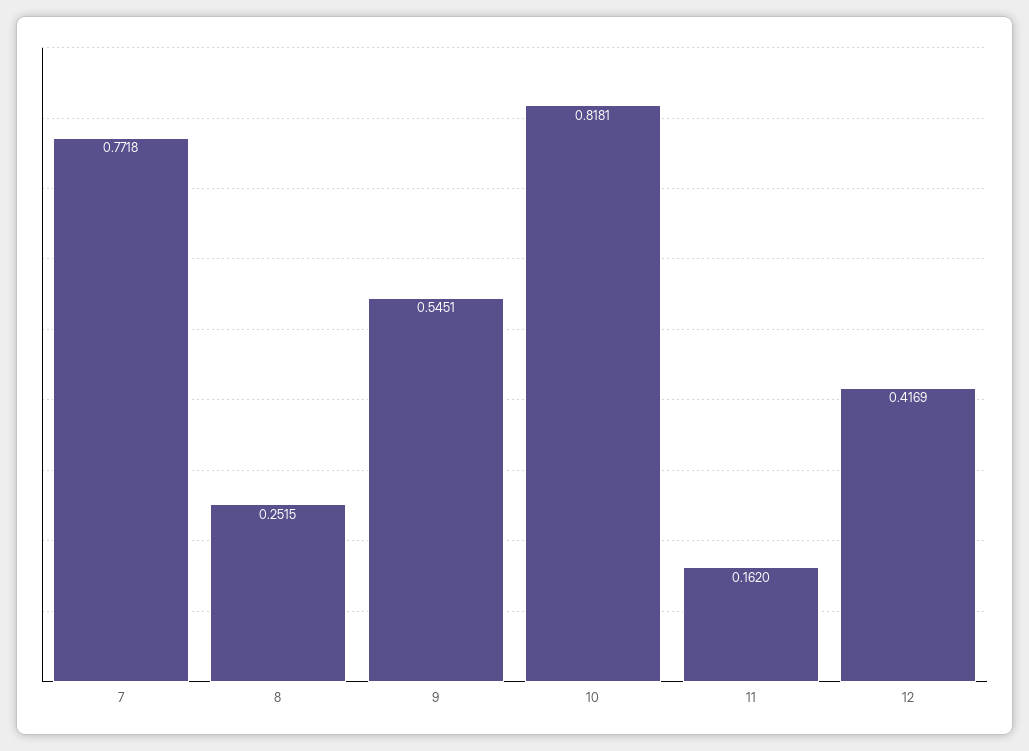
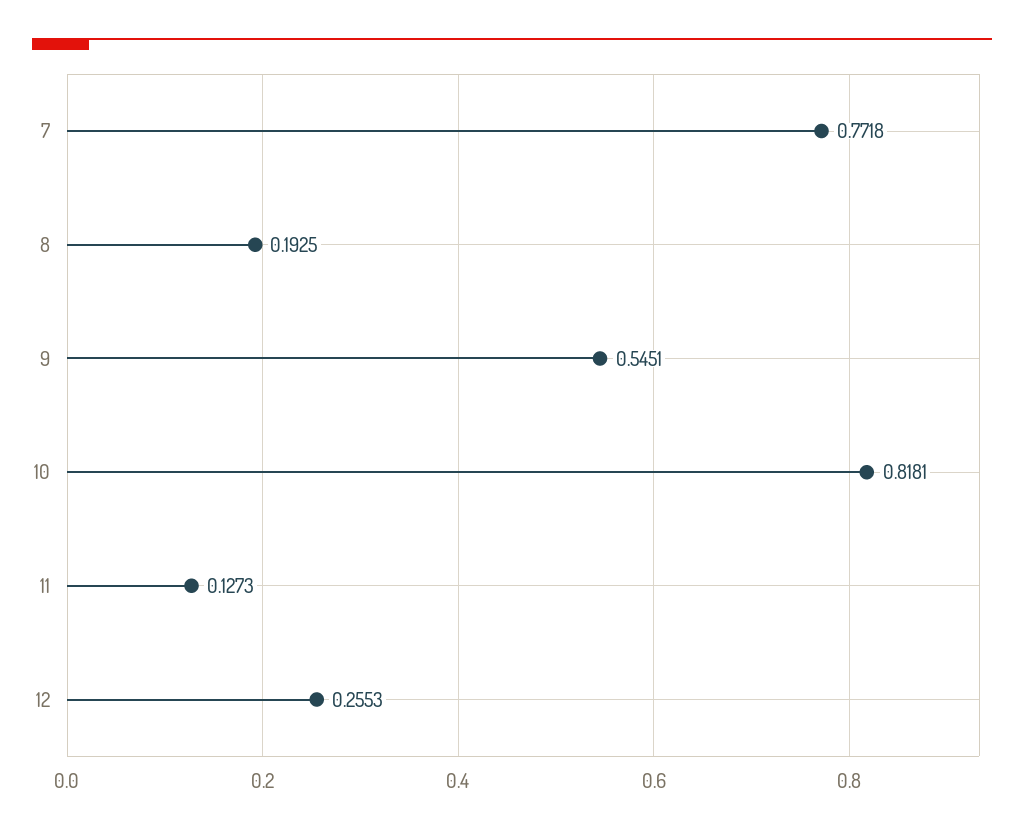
  {
    "7": 0.7718,
-   "8": 0.2515,
+   "8": 0.1925,
    "9": 0.5451,
    "10": 0.8181,
-   "11": 0.162,
+   "11": 0.1273,
-   "12": 0.4169
+   "12": 0.2553
  }

